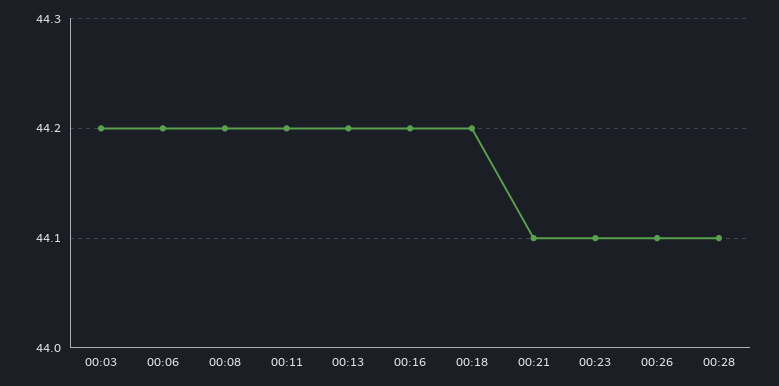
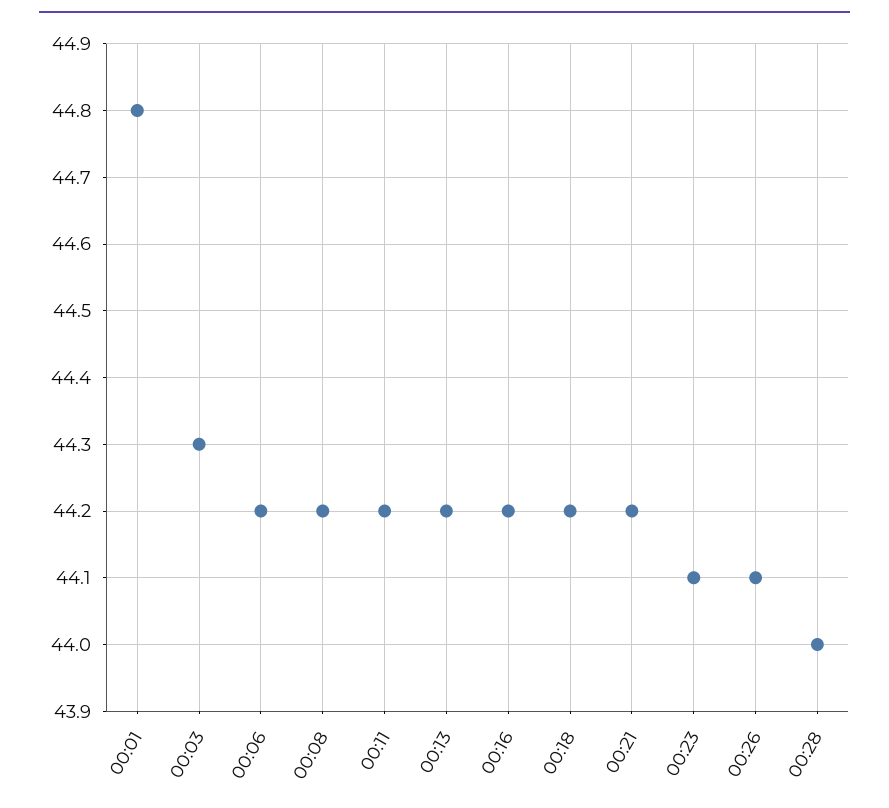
  {
-   "00:03": 44.2,
+   "00:03": 44.3,
    "00:06": 44.2,
    "00:08": 44.2,
    "00:11": 44.2,
    "00:13": 44.2,
    "00:16": 44.2,
    "00:18": 44.2,
-   "00:21": 44.1,
+   "00:21": 44.2,
    "00:23": 44.1,
    "00:26": 44.1,
-   "00:28": 44.1
+   "00:28": 44,
+   "00:01": 44.8
  }

